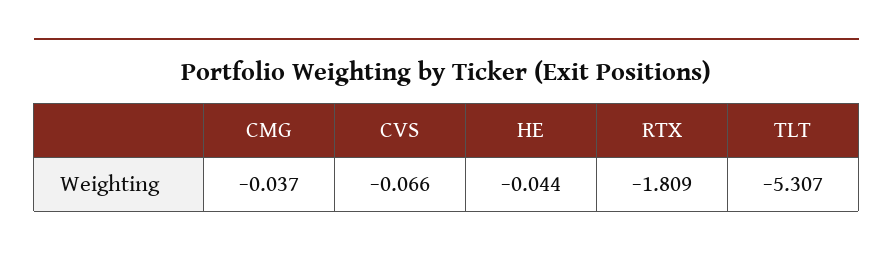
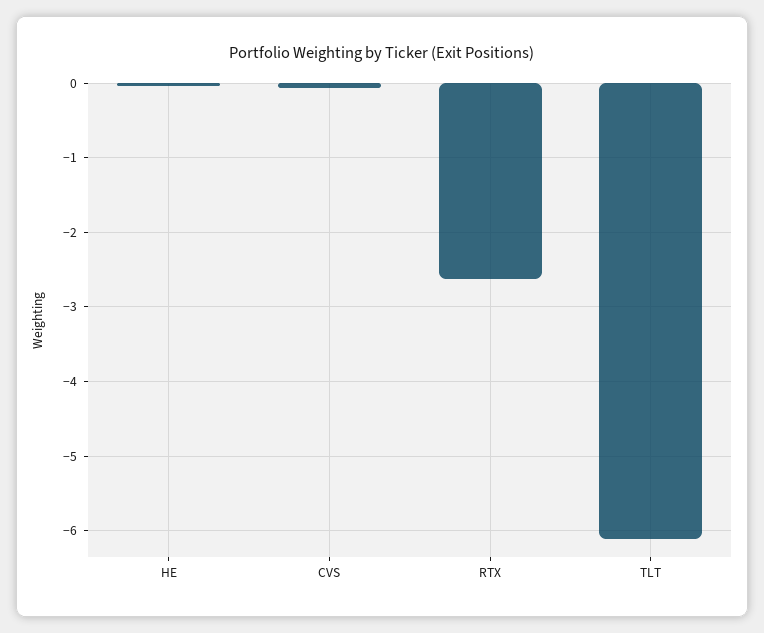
  {
-   "CMG": -0.037,
    "CVS": -0.066,
    "HE": -0.044,
-   "RTX": -1.809,
+   "RTX": -2.6,
-   "TLT": -5.307
+   "TLT": -6.1
  }

